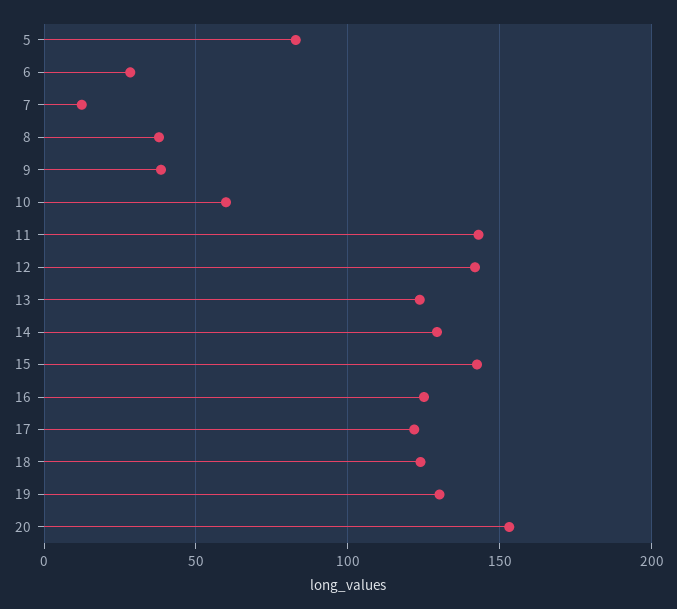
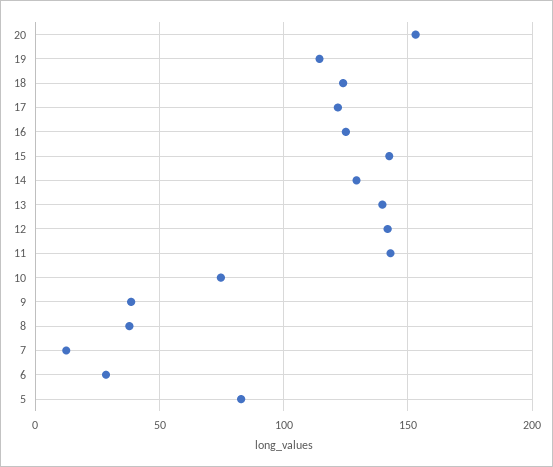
  {
    "5": 85,
    "6": 30,
    "7": 10,
    "8": 40,
    "9": 40,
-   "10": 60,
+   "10": 75,
    "11": 145,
    "12": 140,
-   "13": 125,
+   "13": 140,
    "14": 130,
    "15": 145,
    "16": 125,
    "17": 120,
    "18": 125,
-   "19": 130,
+   "19": 115,
    "20": 155
  }

